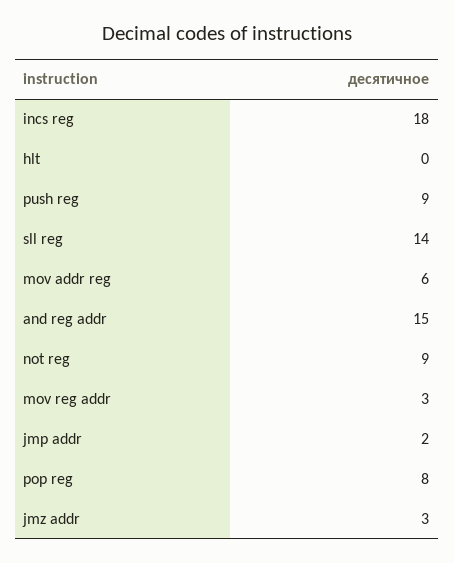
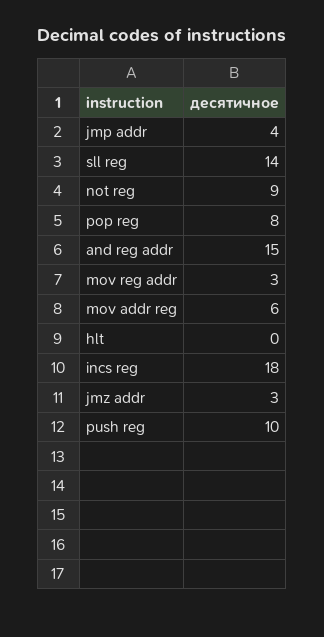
  {
    "incs reg": 18,
    "hlt": 0,
-   "push reg": 9,
+   "push reg": 10,
    "sll reg": 14,
    "mov addr reg": 6,
    "and reg addr": 15,
    "not reg": 9,
    "mov reg addr": 3,
-   "jmp addr": 2,
+   "jmp addr": 4,
    "pop reg": 8,
    "jmz addr": 3
  }

